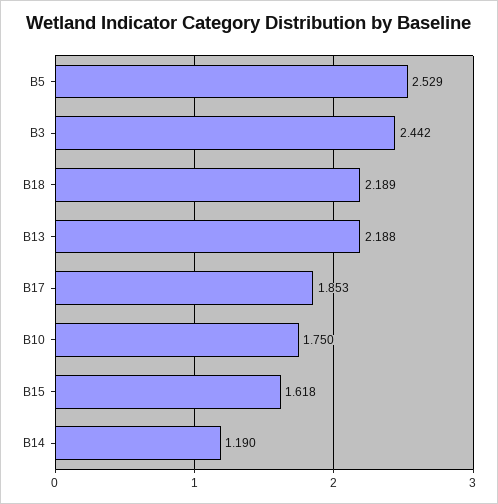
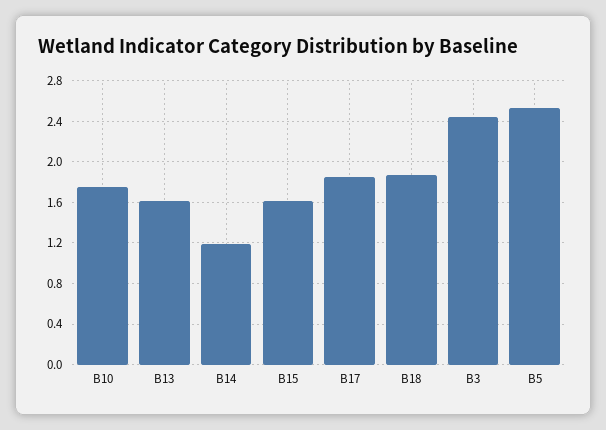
  {
    "B5": 2.529,
    "B3": 2.442,
-   "B18": 2.189,
+   "B18": 1.9,
-   "B13": 2.188,
+   "B13": 1.6,
    "B17": 1.853,
    "B10": 1.75,
    "B15": 1.618,
    "B14": 1.19
  }

